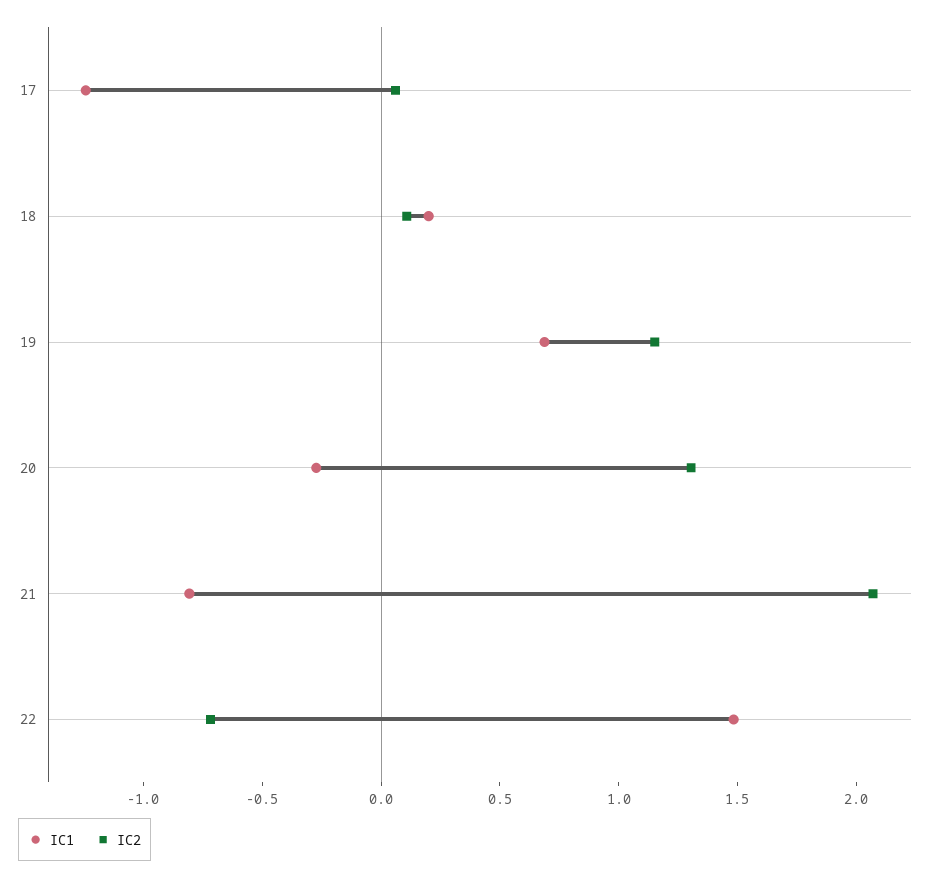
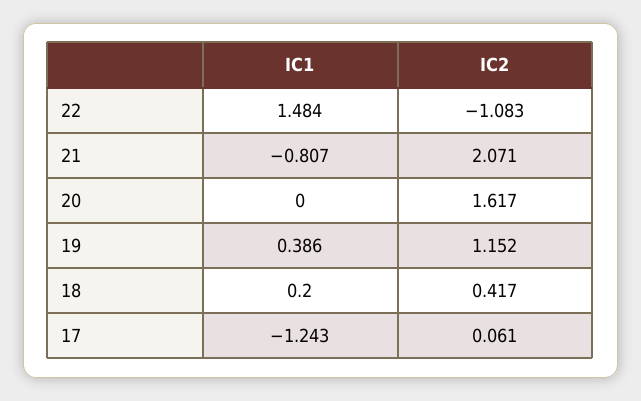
  {
    "IC1": {
      "17": -1.243,
      "18": 0.2,
-     "19": 0.7,
+     "19": 0.386,
-     "20": -0.3,
+     "20": 0,
      "21": -0.807,
      "22": 1.484
    },
    "IC2": {
      "17": 0.061,
-     "18": 0.1,
+     "18": 0.417,
      "19": 1.152,
-     "20": 1.3,
+     "20": 1.617,
      "21": 2.071,
-     "22": -0.7
+     "22": -1.083
    }
  }

